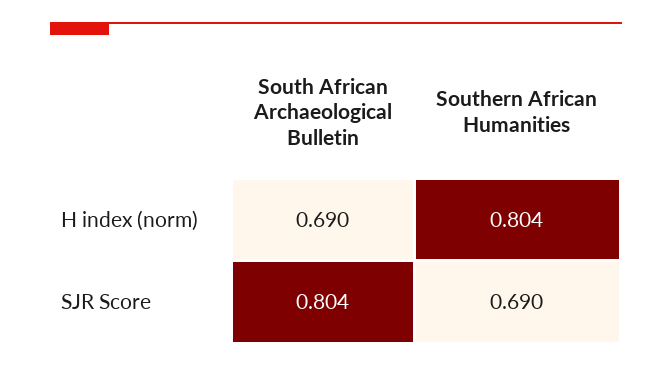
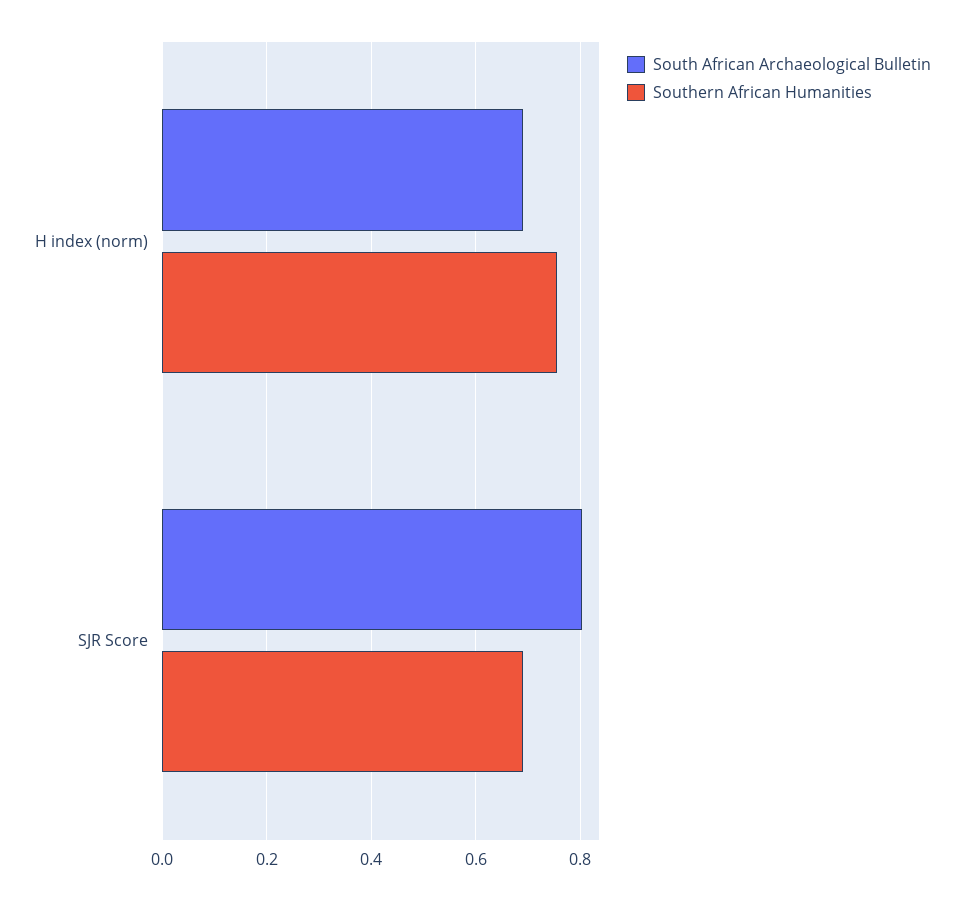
  {
    "South African Archaeological Bulletin": {
      "H index (norm)": 0.69,
      "SJR Score": 0.804
    },
    "Southern African Humanities": {
-     "H index (norm)": 0.804,
+     "H index (norm)": 0.76,
      "SJR Score": 0.69
    }
  }

